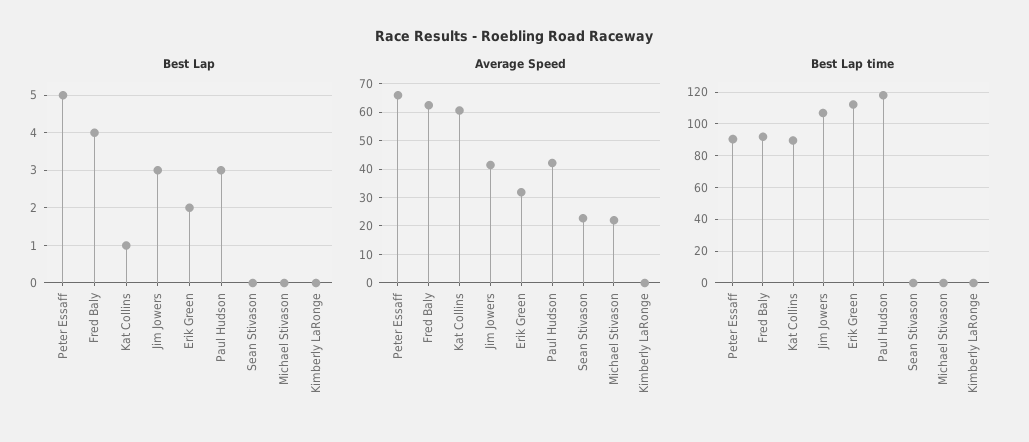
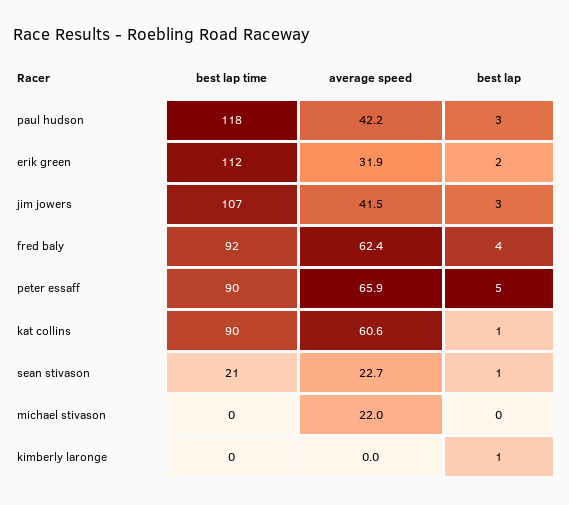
  {
    "Best Lap": {
      "Peter Essaff": 5,
      "Fred Baly": 4,
      "Kat Collins": 1,
      "Jim Jowers": 3,
      "Erik Green": 2,
      "Paul Hudson": 3,
-     "Sean Stivason": 0,
+     "Sean Stivason": 1,
      "Michael Stivason": 0,
-     "Kimberly LaRonge": 0
+     "Kimberly LaRonge": 1
    },
    "Average Speed": {
      "Peter Essaff": 65.9,
      "Fred Baly": 62.4,
      "Kat Collins": 60.6,
      "Jim Jowers": 41.5,
      "Erik Green": 31.9,
      "Paul Hudson": 42.2,
      "Sean Stivason": 22.7,
      "Michael Stivason": 22,
      "Kimberly LaRonge": 0
    },
    "Best Lap time": {
      "Peter Essaff": 90,
      "Fred Baly": 92,
      "Kat Collins": 90,
      "Jim Jowers": 107,
      "Erik Green": 112,
      "Paul Hudson": 118,
-     "Sean Stivason": 0,
+     "Sean Stivason": 21,
      "Michael Stivason": 0,
      "Kimberly LaRonge": 0
    }
  }

